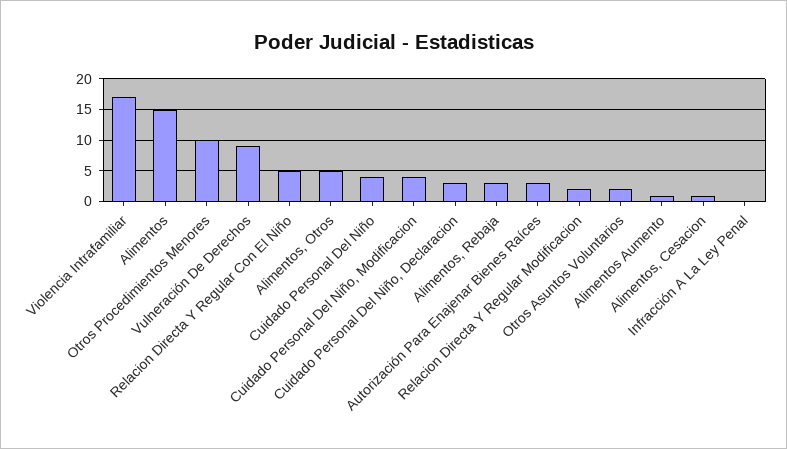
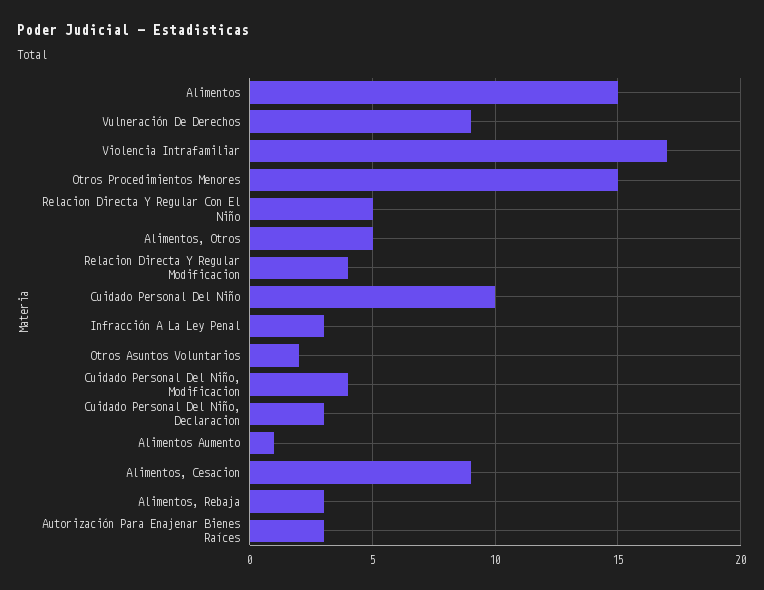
  {
    "Violencia Intrafamiliar": 17,
    "Alimentos": 15,
-   "Otros Procedimientos Menores": 10,
+   "Otros Procedimientos Menores": 15,
    "Vulneración De Derechos": 9,
    "Relacion Directa Y Regular Con El Niño": 5,
    "Alimentos, Otros": 5,
-   "Cuidado Personal Del Niño": 4,
+   "Cuidado Personal Del Niño": 10,
    "Cuidado Personal Del Niño, Modificacion": 4,
    "Cuidado Personal Del Niño, Declaracion": 3,
    "Alimentos, Rebaja": 3,
    "Autorización Para Enajenar Bienes Raíces": 3,
-   "Relacion Directa Y Regular Modificacion": 2,
+   "Relacion Directa Y Regular Modificacion": 4,
    "Otros Asuntos Voluntarios": 2,
    "Alimentos Aumento": 1,
-   "Alimentos, Cesacion": 1,
+   "Alimentos, Cesacion": 9,
-   "Infracción A La Ley Penal": 0
+   "Infracción A La Ley Penal": 3
  }

